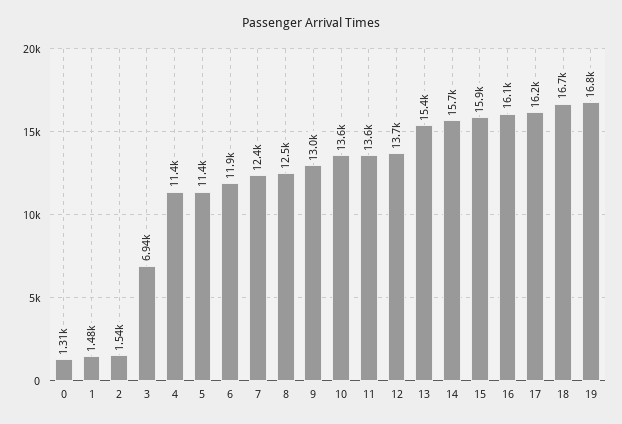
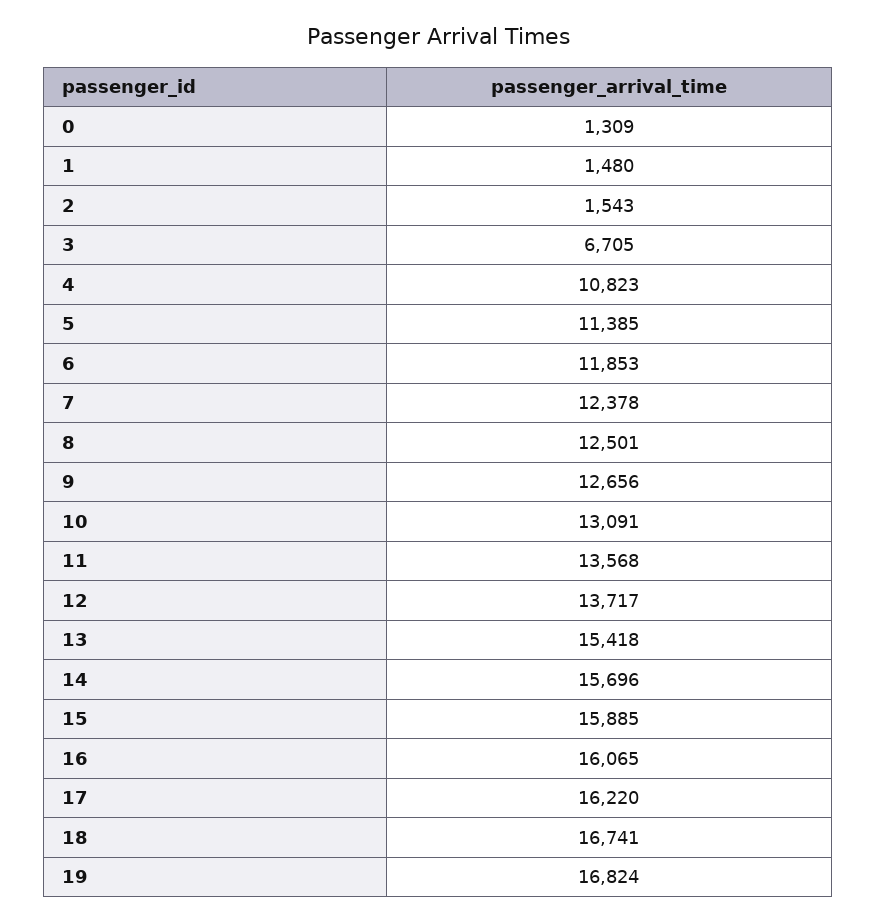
  {
    "0": 1309,
    "1": 1480,
    "2": 1543,
-   "3": 6940,
+   "3": 6705,
-   "4": 11400,
+   "4": 10823,
    "5": 11385,
    "6": 11853,
    "7": 12378,
    "8": 12501,
-   "9": 13000,
+   "9": 12656,
-   "10": 13600,
+   "10": 13091,
    "11": 13568,
    "12": 13717,
    "13": 15418,
    "14": 15696,
    "15": 15885,
    "16": 16065,
    "17": 16220,
    "18": 16741,
    "19": 16824
  }

